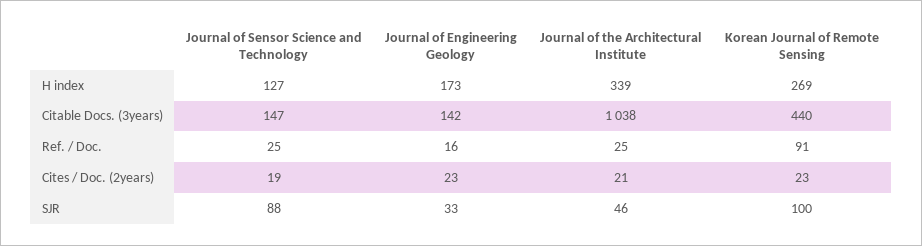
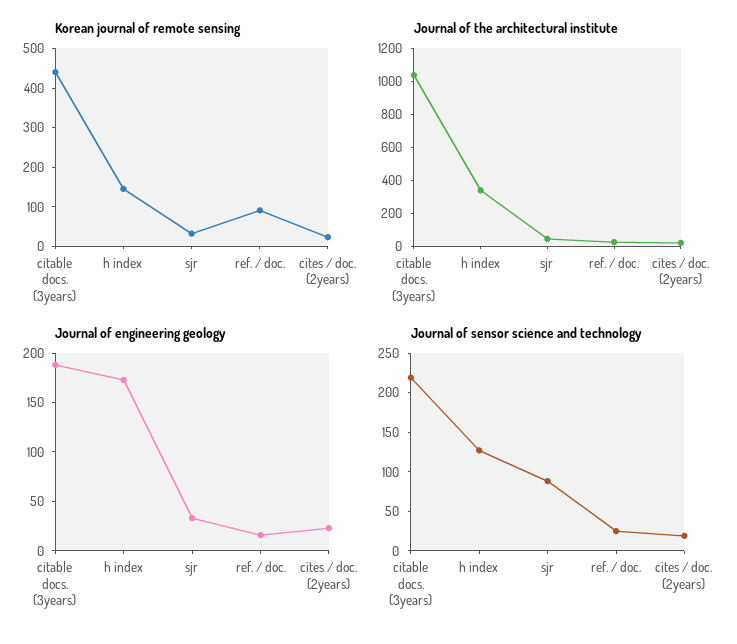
  {
    "Journal of Sensor Science and Technology": {
      "H index": 127,
-     "Citable Docs. (3years)": 147,
+     "Citable Docs. (3years)": 225,
      "Ref. / Doc.": 25,
      "Cites / Doc. (2years)": 19,
      "SJR": 88
    },
    "Journal of Engineering Geology": {
      "H index": 173,
-     "Citable Docs. (3years)": 142,
+     "Citable Docs. (3years)": 190,
      "Ref. / Doc.": 16,
      "Cites / Doc. (2years)": 23,
      "SJR": 33
    },
    "Journal of the Architectural Institute": {
      "H index": 339,
      "Citable Docs. (3years)": 1038,
      "Ref. / Doc.": 25,
      "Cites / Doc. (2years)": 21,
      "SJR": 46
    },
    "Korean Journal of Remote Sensing": {
-     "H index": 269,
+     "H index": 150,
      "Citable Docs. (3years)": 440,
      "Ref. / Doc.": 91,
      "Cites / Doc. (2years)": 23,
-     "SJR": 100
+     "SJR": 25
    }
  }

